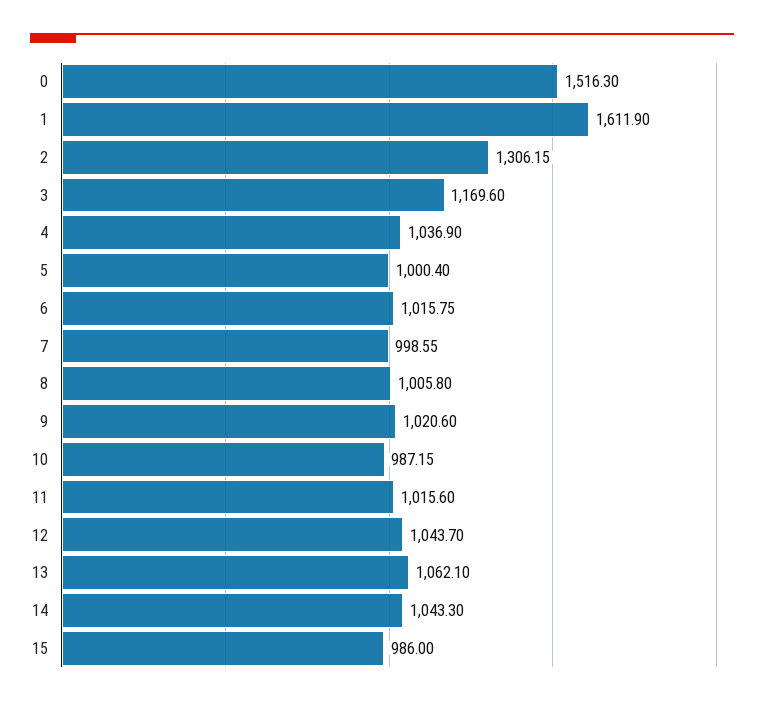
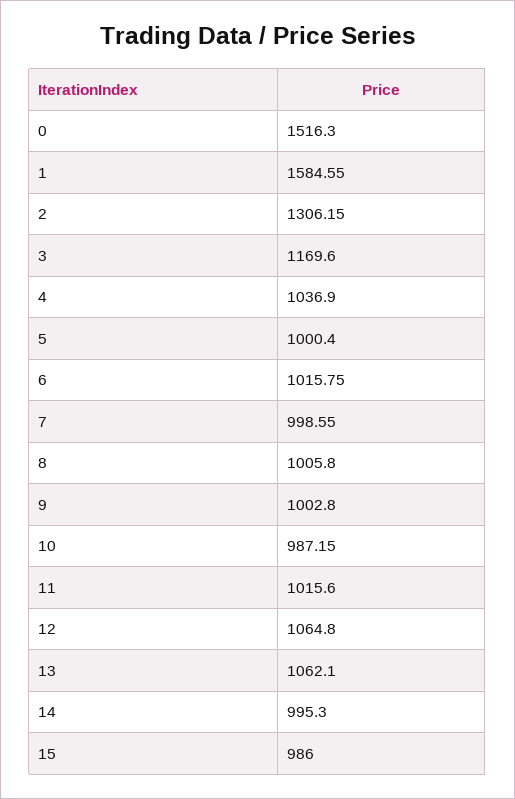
  {
    "0": 1516.3,
-   "1": 1611.9,
+   "1": 1584.55,
    "2": 1306.15,
    "3": 1169.6,
    "4": 1036.9,
    "5": 1000.4,
    "6": 1015.75,
    "7": 998.55,
    "8": 1005.8,
-   "9": 1020.6,
+   "9": 1002.8,
    "10": 987.15,
    "11": 1015.6,
-   "12": 1043.7,
+   "12": 1064.8,
    "13": 1062.1,
-   "14": 1043.3,
+   "14": 995.3,
    "15": 986
  }

